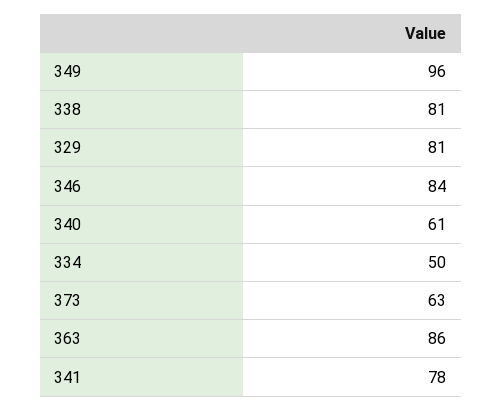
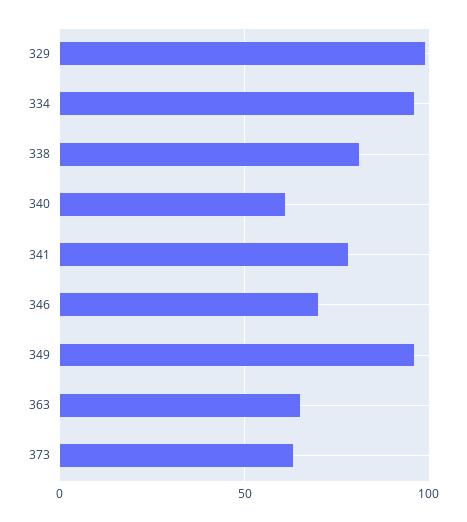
  {
    "349": 96,
    "338": 81,
-   "329": 81,
+   "329": 100,
-   "346": 84,
+   "346": 70,
    "340": 61,
-   "334": 50,
+   "334": 95,
    "373": 63,
-   "363": 86,
+   "363": 65,
    "341": 78
  }

